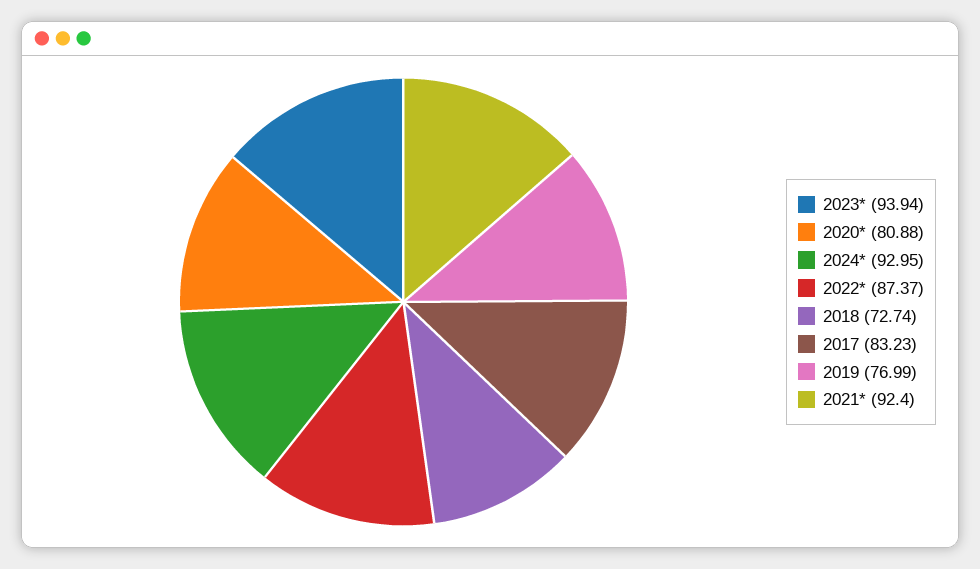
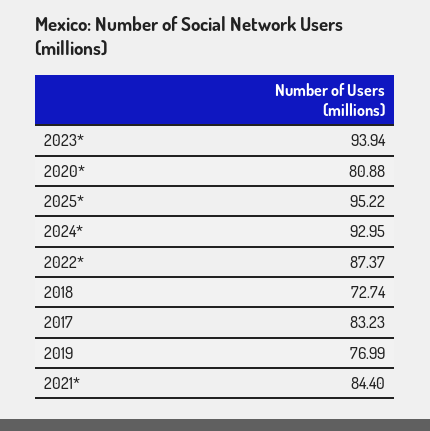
  {
    "2023*": 93.94,
    "2020*": 80.88,
    "2024*": 92.95,
    "2022*": 87.37,
    "2018": 72.74,
    "2017": 83.23,
    "2019": 76.99,
-   "2021*": 92.4
+   "2021*": 84.4,
+   "2025*": 95.22
  }

